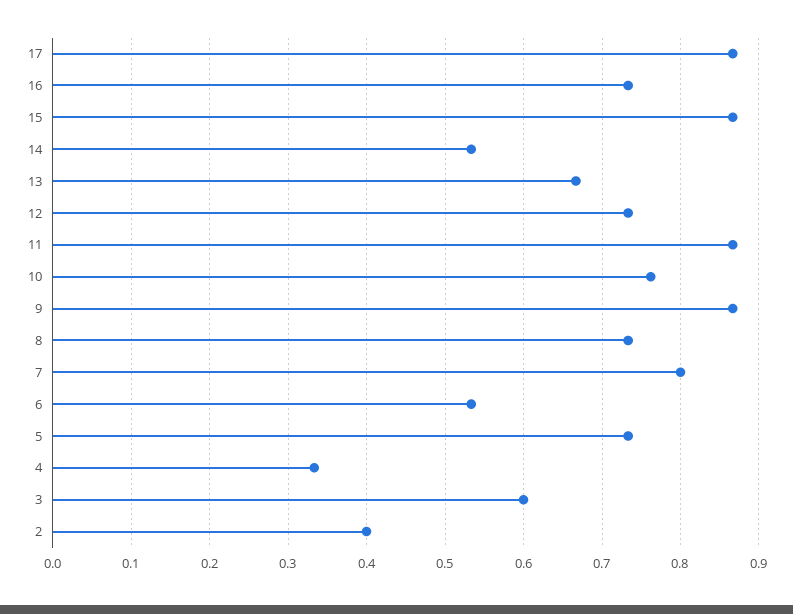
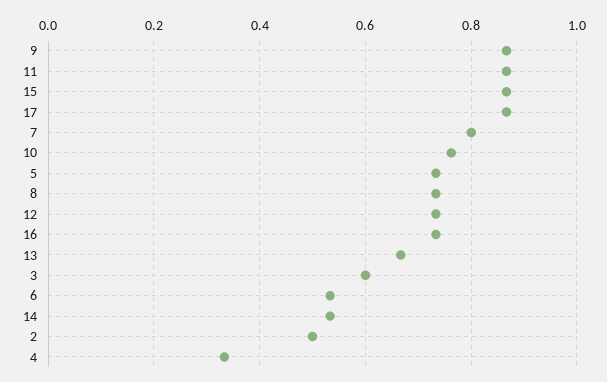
  {
    "17": 0.87,
    "16": 0.73,
    "15": 0.87,
    "14": 0.53,
    "13": 0.67,
    "12": 0.73,
    "11": 0.87,
    "10": 0.76,
    "9": 0.87,
    "8": 0.73,
    "7": 0.8,
    "6": 0.53,
    "5": 0.73,
    "4": 0.33,
    "3": 0.6,
-   "2": 0.4
+   "2": 0.5
  }

